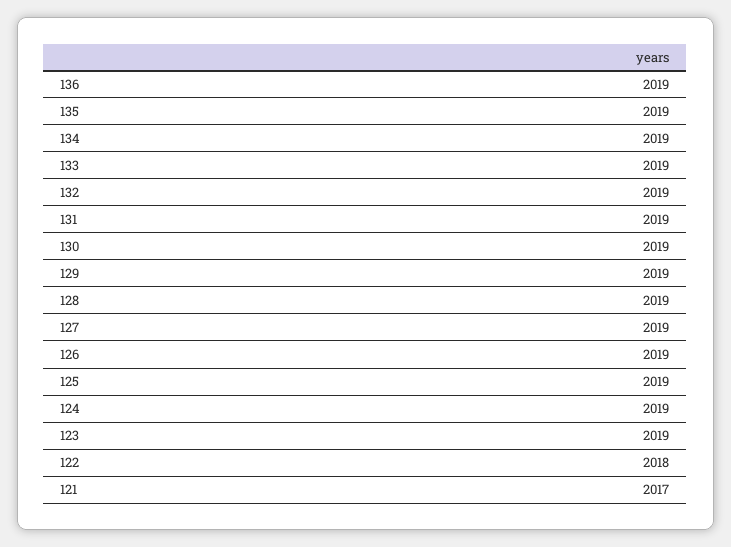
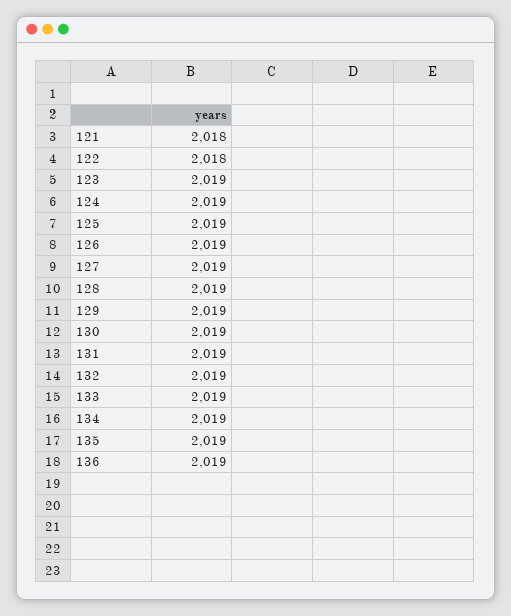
  {
    "136": 2019,
    "135": 2019,
    "134": 2019,
    "133": 2019,
    "132": 2019,
    "131": 2019,
    "130": 2019,
    "129": 2019,
    "128": 2019,
    "127": 2019,
    "126": 2019,
    "125": 2019,
    "124": 2019,
    "123": 2019,
    "122": 2018,
-   "121": 2017
+   "121": 2018
  }

